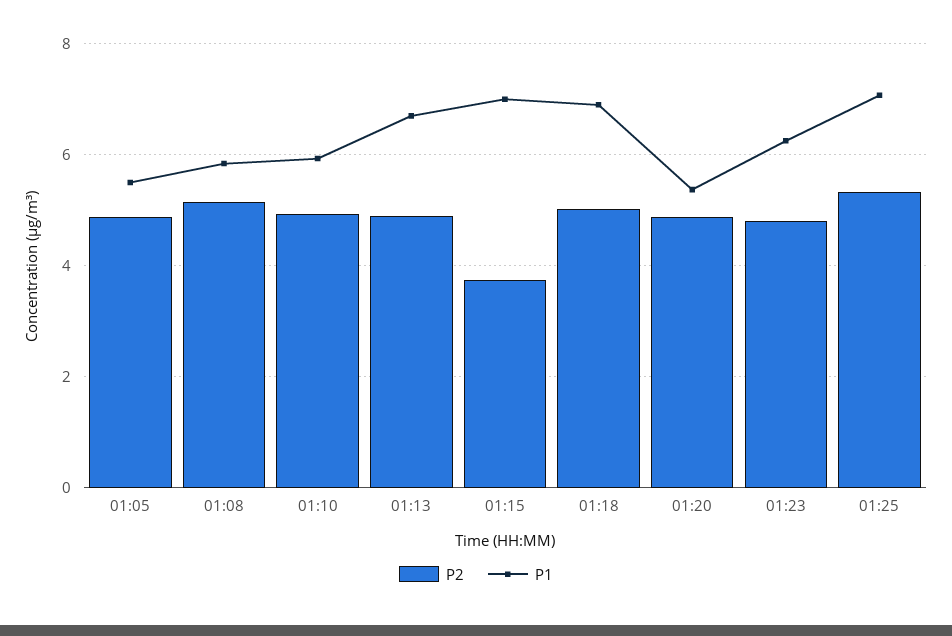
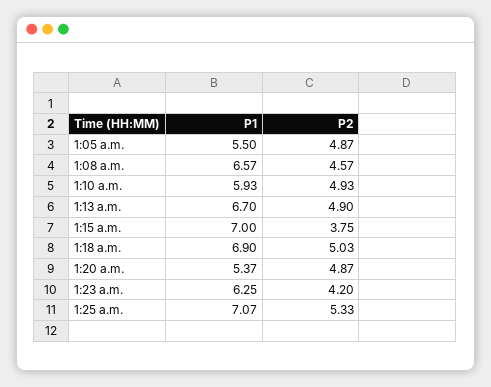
  {
    "P2": {
      "01:05": 4.87,
-     "01:08": 5.2,
+     "01:08": 4.57,
      "01:10": 4.93,
      "01:13": 4.9,
      "01:15": 3.75,
      "01:18": 5.03,
      "01:20": 4.87,
-     "01:23": 4.8,
+     "01:23": 4.2,
      "01:25": 5.33
    },
    "P1": {
      "01:05": 5.5,
-     "01:08": 5.8,
+     "01:08": 6.57,
      "01:10": 5.93,
      "01:13": 6.7,
      "01:15": 7,
      "01:18": 6.9,
      "01:20": 5.37,
      "01:23": 6.25,
      "01:25": 7.07
    }
  }

